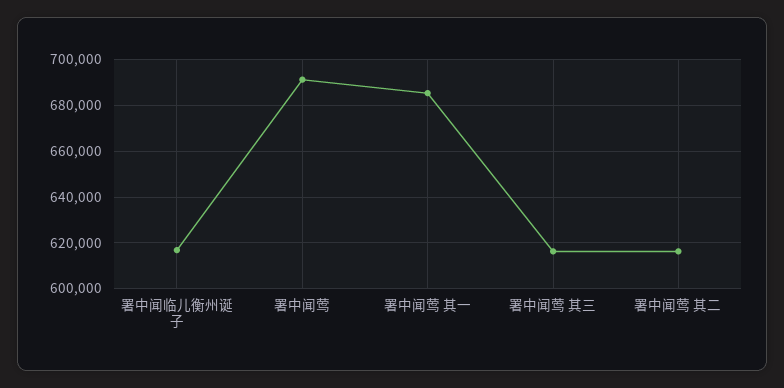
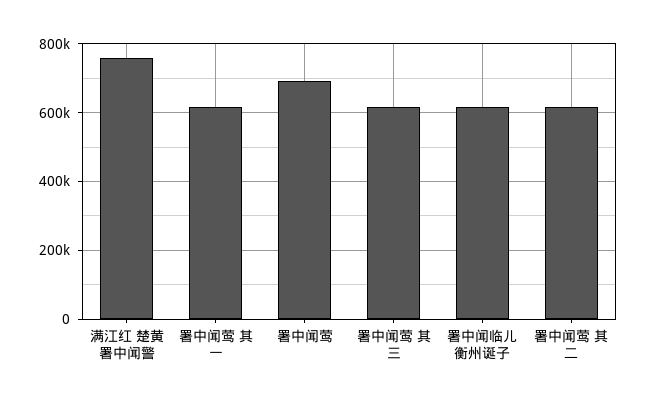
  {
    "署中闻临儿衡州诞子": 615000,
    "署中闻莺": 690000,
-   "署中闻莺 其一": 685000,
+   "署中闻莺 其一": 620000,
    "署中闻莺 其三": 615000,
-   "署中闻莺 其二": 615000
+   "署中闻莺 其二": 615000,
+   "满江红 楚黄署中闻警": 760000
  }

